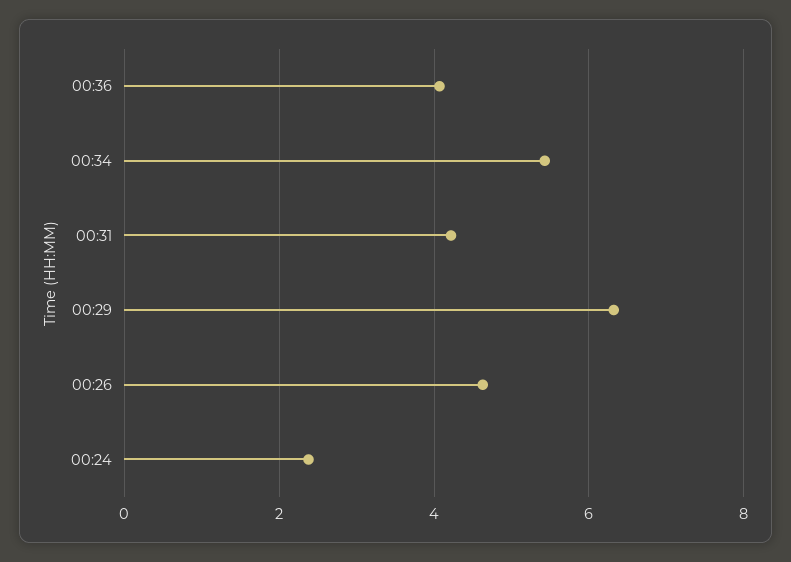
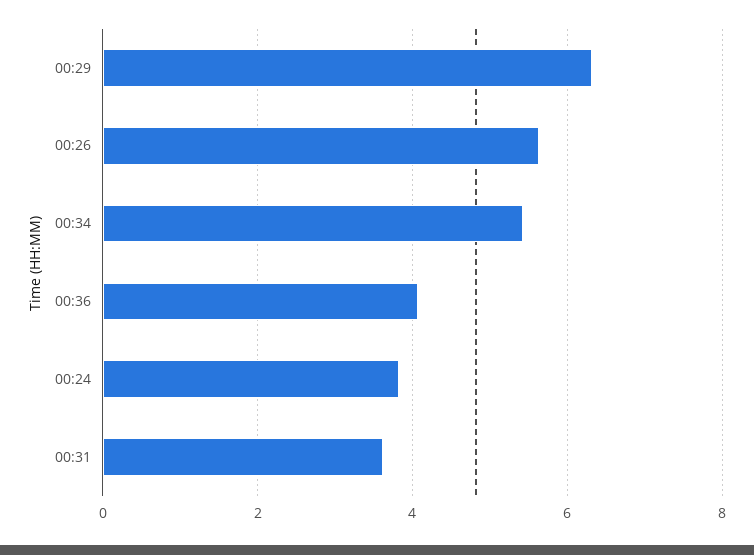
  {
    "00:36": 4,
    "00:34": 5.4,
-   "00:31": 4.2,
+   "00:31": 3.6,
    "00:29": 6.4,
-   "00:26": 4.6,
+   "00:26": 5.6,
-   "00:24": 2.4
+   "00:24": 3.8
  }

